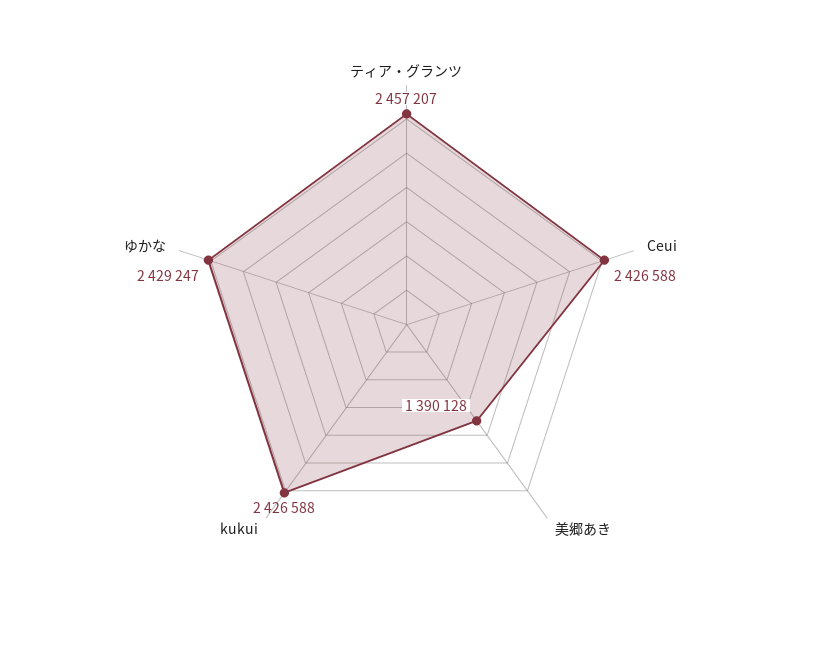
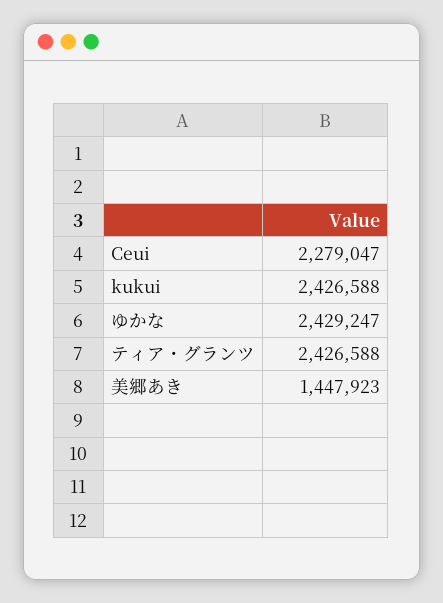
  {
-   "ティア・グランツ": 2457207,
+   "ティア・グランツ": 2426588,
-   "Ceui": 2426588,
+   "Ceui": 2279047,
-   "美郷あき": 1390128,
+   "美郷あき": 1447923,
    "kukui": 2426588,
    "ゆかな": 2429247
  }

